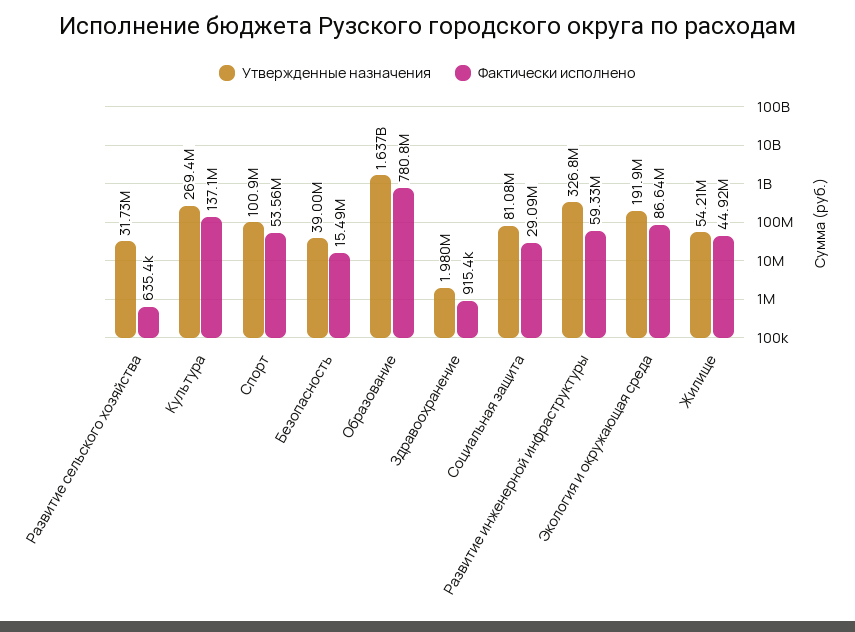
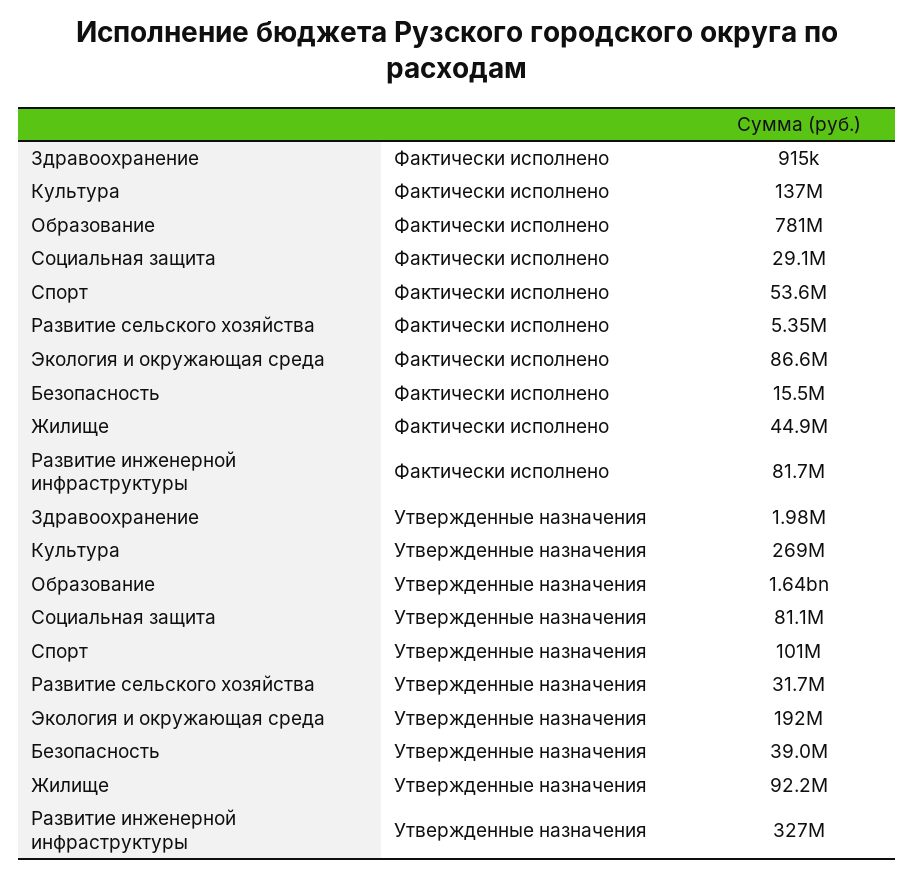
  {
    "Утвержденные назначения": {
      "Развитие сельского хозяйства": 31730000,
      "Культура": 269400000,
      "Спорт": 100900000,
      "Безопасность": 39000000,
      "Образование": 1637000000,
      "Здравоохранение": 1980000,
      "Социальная защита": 81080000,
      "Развитие инженерной инфраструктуры": 326800000,
      "Экология и окружающая среда": 191900000,
-     "Жилище": 54210000
+     "Жилище": 92200000
    },
    "Фактически исполнено": {
-     "Развитие сельского хозяйства": 635400,
+     "Развитие сельского хозяйства": 5350000,
      "Культура": 137100000,
      "Спорт": 53560000,
      "Безопасность": 15490000,
      "Образование": 780800000,
      "Здравоохранение": 915400,
      "Социальная защита": 29090000,
-     "Развитие инженерной инфраструктуры": 59330000,
+     "Развитие инженерной инфраструктуры": 81700000,
      "Экология и окружающая среда": 86640000,
      "Жилище": 44920000
    }
  }

